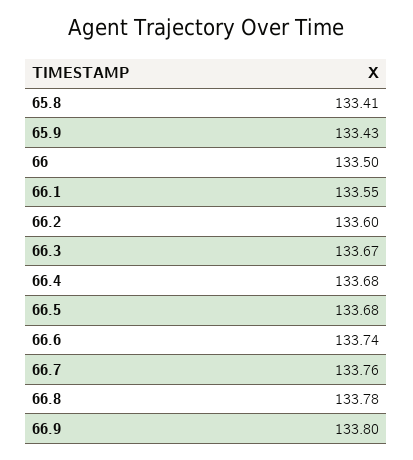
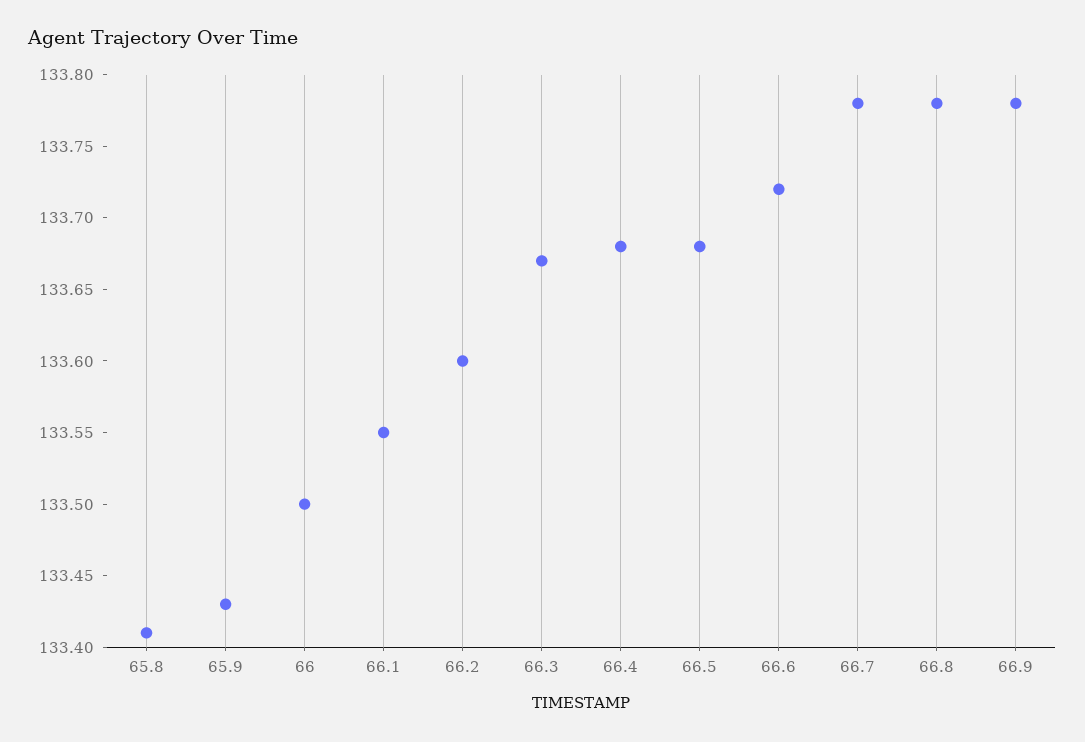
  {
    "65.8": 133.41,
    "65.9": 133.43,
    "66": 133.5,
    "66.1": 133.55,
    "66.2": 133.6,
    "66.3": 133.67,
    "66.4": 133.68,
    "66.5": 133.68,
-   "66.6": 133.74,
+   "66.6": 133.72,
-   "66.7": 133.76,
+   "66.7": 133.78,
    "66.8": 133.78,
-   "66.9": 133.8
+   "66.9": 133.78
  }

